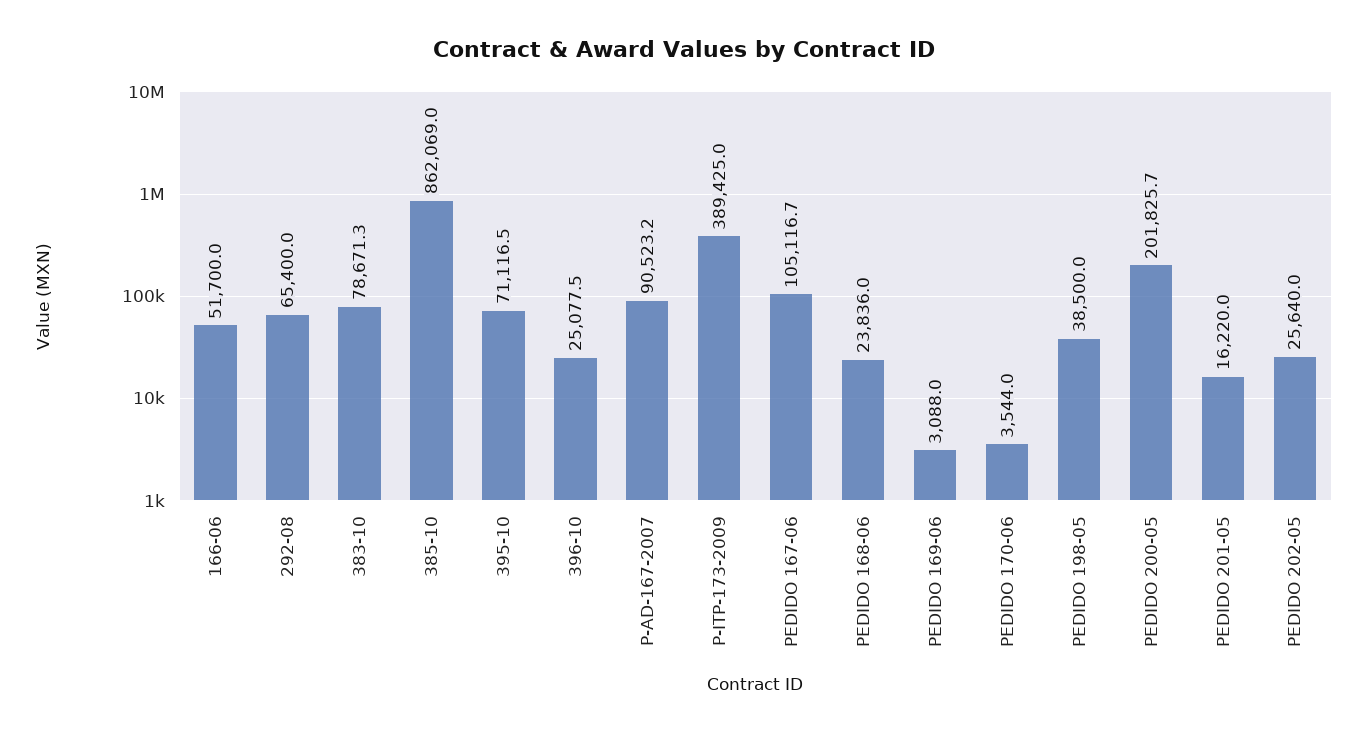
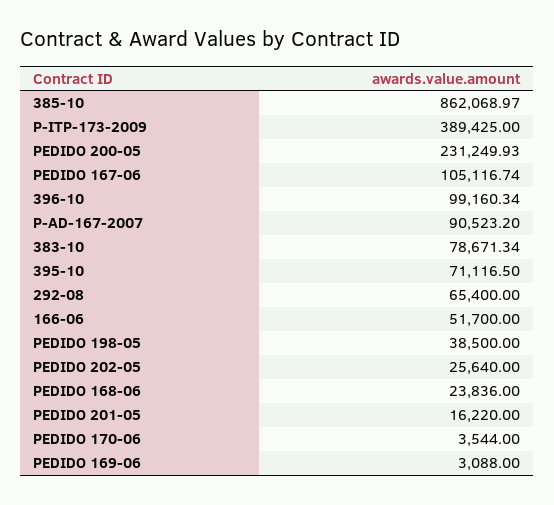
  {
    "166-06": 51700,
    "292-08": 65400,
    "383-10": 78671.34,
    "385-10": 862068.97,
    "395-10": 71116.5,
-   "396-10": 25077.5,
+   "396-10": 99160.34,
    "P-AD-167-2007": 90523.2,
    "P-ITP-173-2009": 389425,
    "PEDIDO 167-06": 105116.74,
    "PEDIDO 168-06": 23836,
    "PEDIDO 169-06": 3088,
    "PEDIDO 170-06": 3544,
    "PEDIDO 198-05": 38500,
-   "PEDIDO 200-05": 201825.7,
+   "PEDIDO 200-05": 231249.93,
    "PEDIDO 201-05": 16220,
    "PEDIDO 202-05": 25640
  }

